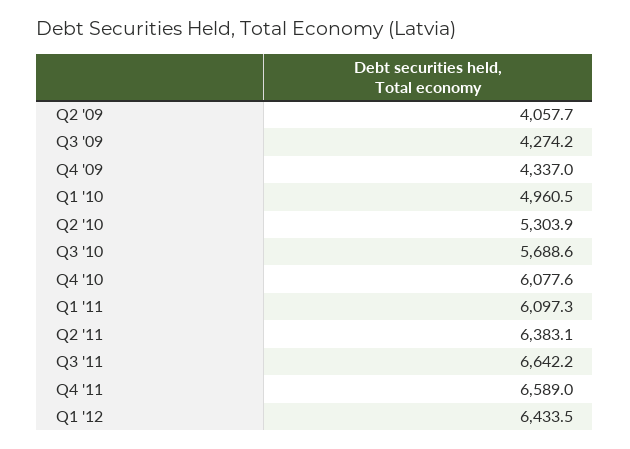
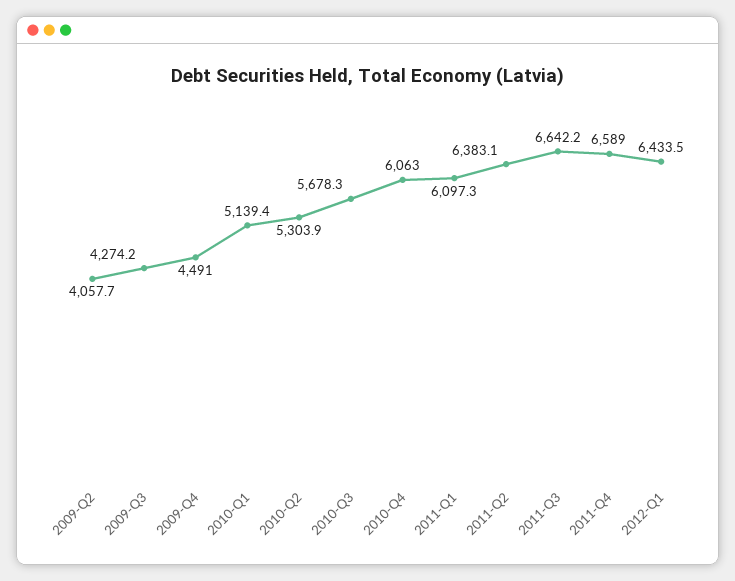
  {
    "Q2 '09": 4057.7,
    "Q3 '09": 4274.2,
-   "Q4 '09": 4337,
+   "Q4 '09": 4491,
-   "Q1 '10": 4960.5,
+   "Q1 '10": 5139.4,
    "Q2 '10": 5303.9,
-   "Q3 '10": 5688.6,
+   "Q3 '10": 5678.3,
-   "Q4 '10": 6077.6,
+   "Q4 '10": 6063,
    "Q1 '11": 6097.3,
    "Q2 '11": 6383.1,
    "Q3 '11": 6642.2,
    "Q4 '11": 6589,
    "Q1 '12": 6433.5
  }

